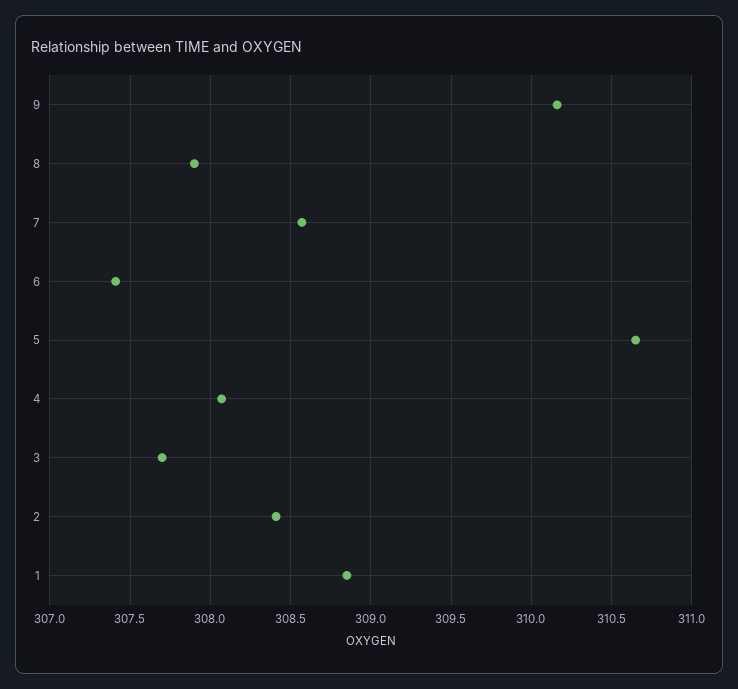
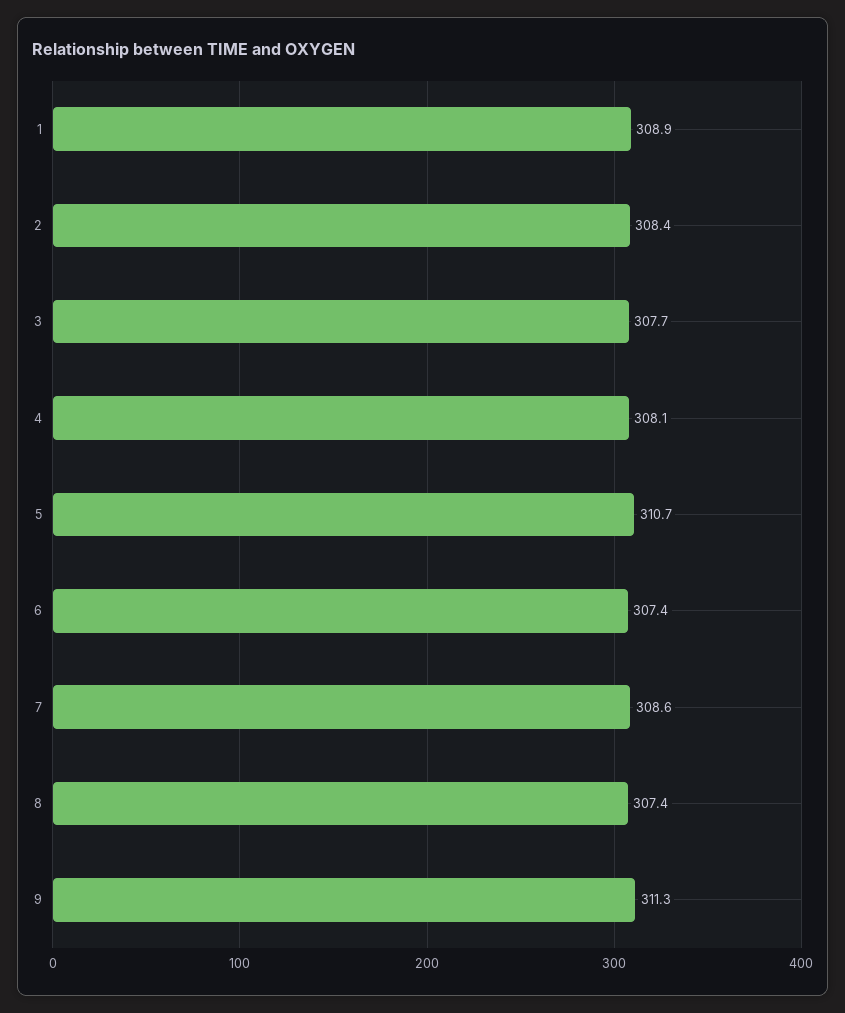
  {
-   "9": 310.15,
+   "9": 311.3,
-   "8": 307.9,
+   "8": 307.4,
    "7": 308.6,
    "6": 307.4,
    "5": 310.7,
    "4": 308.1,
    "3": 307.7,
    "2": 308.4,
    "1": 308.9
  }

